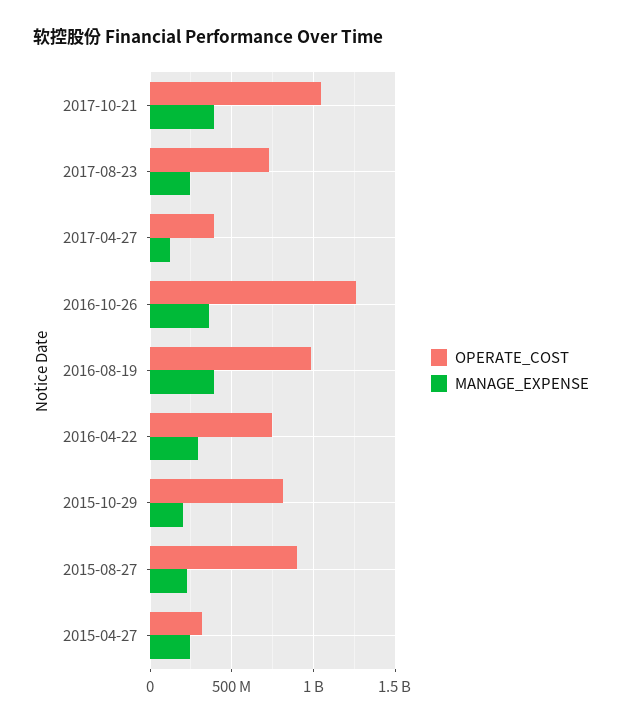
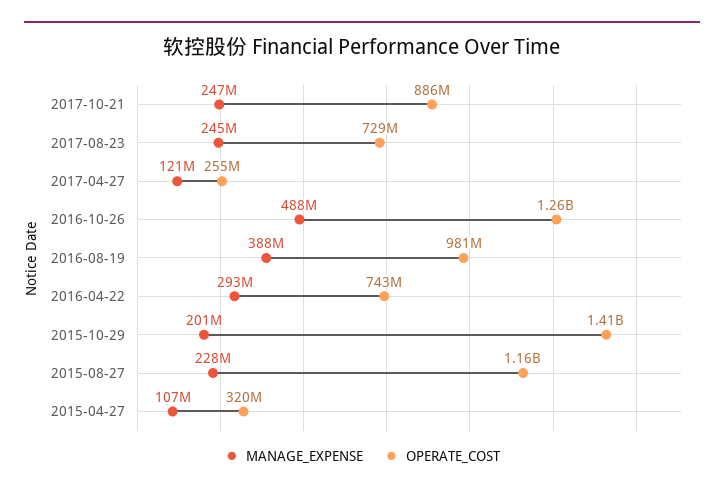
  {
    "OPERATE_COST": {
-     "2017-10-21": 1050000000,
+     "2017-10-21": 886000000,
      "2017-08-23": 729000000,
-     "2017-04-27": 400000000,
+     "2017-04-27": 255000000,
      "2016-10-26": 1260000000,
      "2016-08-19": 981000000,
      "2016-04-22": 743000000,
-     "2015-10-29": 800000000,
+     "2015-10-29": 1410000000,
-     "2015-08-27": 900000000,
+     "2015-08-27": 1160000000,
      "2015-04-27": 320000000
    },
    "MANAGE_EXPENSE": {
-     "2017-10-21": 400000000,
+     "2017-10-21": 247000000,
      "2017-08-23": 245000000,
      "2017-04-27": 121000000,
-     "2016-10-26": 350000000,
+     "2016-10-26": 488000000,
      "2016-08-19": 388000000,
      "2016-04-22": 293000000,
      "2015-10-29": 201000000,
      "2015-08-27": 228000000,
-     "2015-04-27": 250000000
+     "2015-04-27": 107000000
    }
  }

